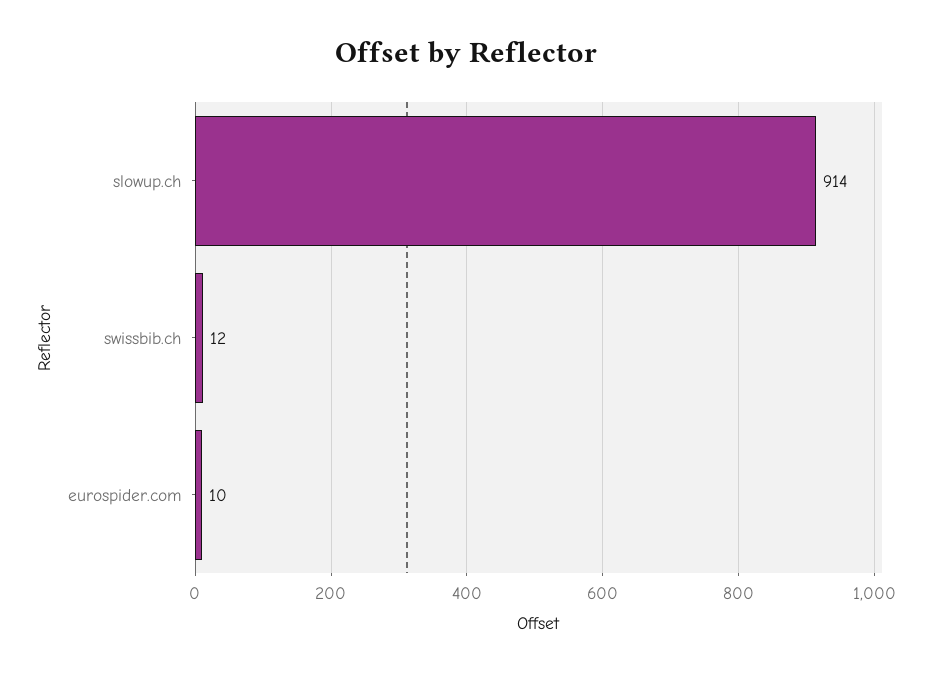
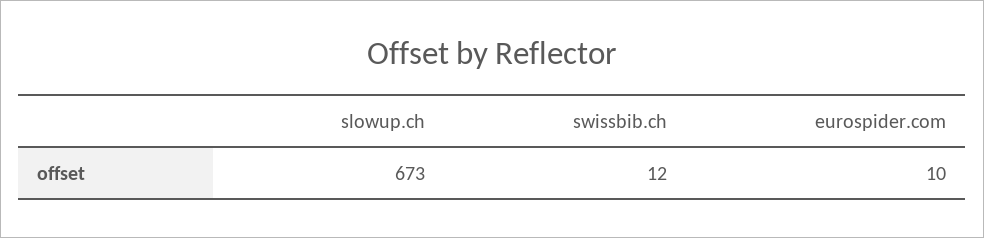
  {
-   "slowup.ch": 914,
+   "slowup.ch": 673,
    "swissbib.ch": 12,
    "eurospider.com": 10
  }

